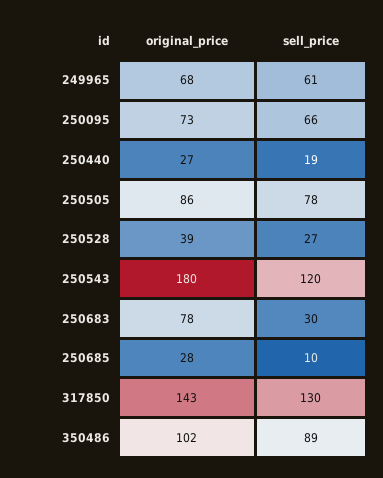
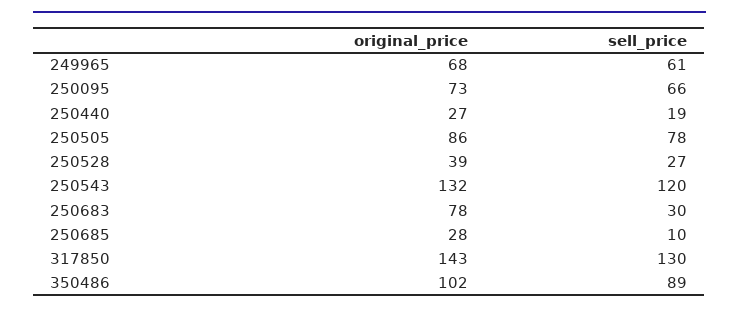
  {
    "original_price": {
      "249965": 68,
      "250095": 73,
      "250440": 27,
      "250505": 86,
      "250528": 39,
-     "250543": 180,
+     "250543": 132,
      "250683": 78,
      "250685": 28,
      "317850": 143,
      "350486": 102
    },
    "sell_price": {
      "249965": 61,
      "250095": 66,
      "250440": 19,
      "250505": 78,
      "250528": 27,
      "250543": 120,
      "250683": 30,
      "250685": 10,
      "317850": 130,
      "350486": 89
    }
  }

